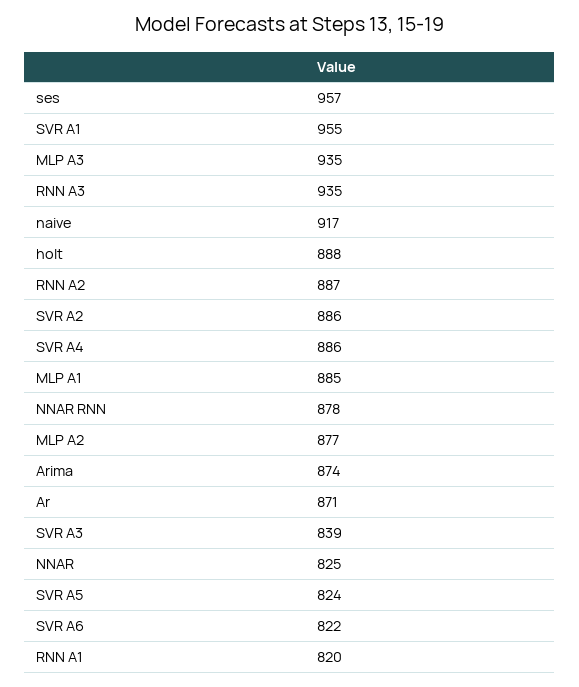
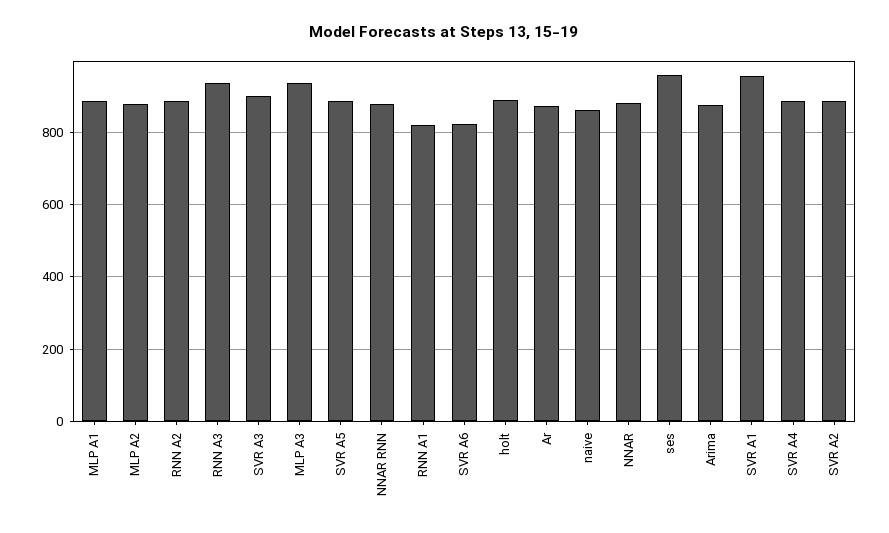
  {
    "ses": 957,
    "SVR A1": 955,
    "MLP A3": 935,
    "RNN A3": 935,
-   "naive": 917,
+   "naive": 860,
    "holt": 888,
    "RNN A2": 887,
    "SVR A2": 886,
    "SVR A4": 886,
    "MLP A1": 885,
    "NNAR RNN": 878,
    "MLP A2": 877,
    "Arima": 874,
    "Ar": 871,
-   "SVR A3": 839,
+   "SVR A3": 900,
-   "NNAR": 825,
+   "NNAR": 880,
-   "SVR A5": 824,
+   "SVR A5": 880,
    "SVR A6": 822,
    "RNN A1": 820
  }

